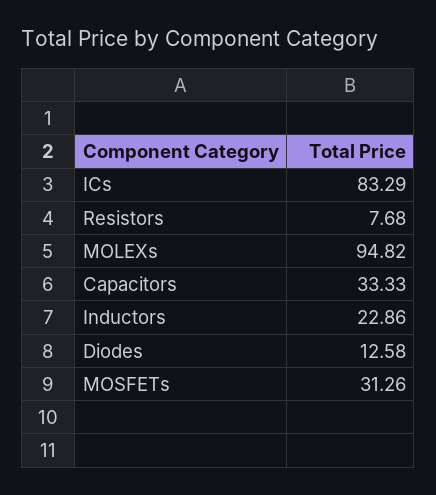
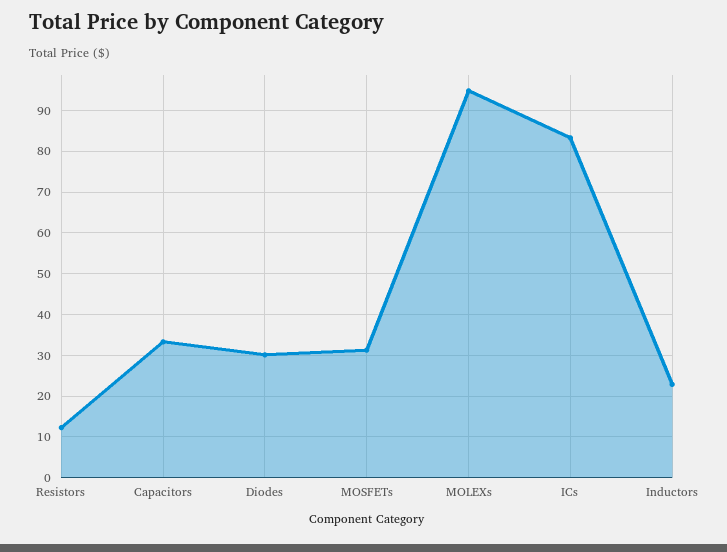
  {
    "ICs": 83.29,
-   "Resistors": 7.68,
+   "Resistors": 12,
    "MOLEXs": 94.82,
    "Capacitors": 33.33,
    "Inductors": 22.86,
-   "Diodes": 12.58,
+   "Diodes": 30,
    "MOSFETs": 31.26
  }

